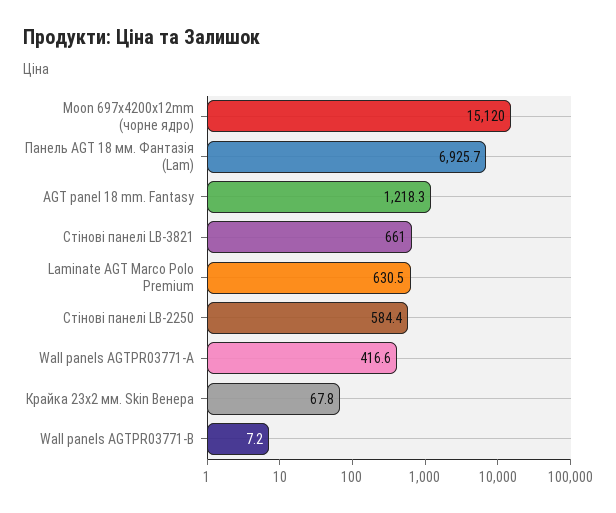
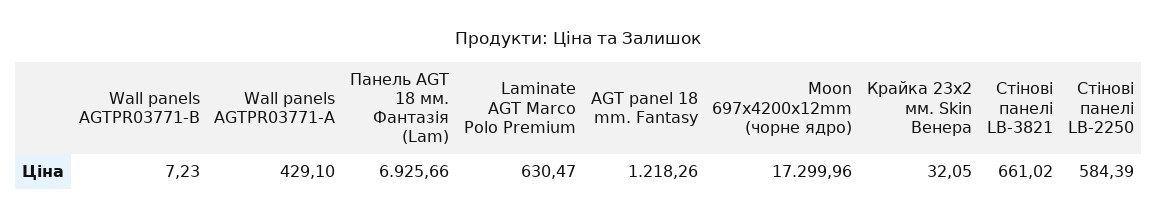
  {
-   "Moon 697x4200x12mm (чорне ядро)": 15120,
+   "Moon 697x4200x12mm (чорне ядро)": 17299.96,
    "Панель AGT 18 мм. Фантазія (Lam)": 6925.66,
    "AGT panel 18 mm. Fantasy": 1218.26,
    "Стінові панелі LB-3821": 661.02,
    "Laminate AGT Marco Polo Premium": 630.47,
    "Стінові панелі LB-2250": 584.39,
-   "Wall panels AGTPR03771-А": 416.6,
+   "Wall panels AGTPR03771-А": 429.1,
-   "Крайка 23x2 мм. Skin Венера": 67.8,
+   "Крайка 23x2 мм. Skin Венера": 32.05,
    "Wall panels AGTPR03771-B": 7.23
  }

